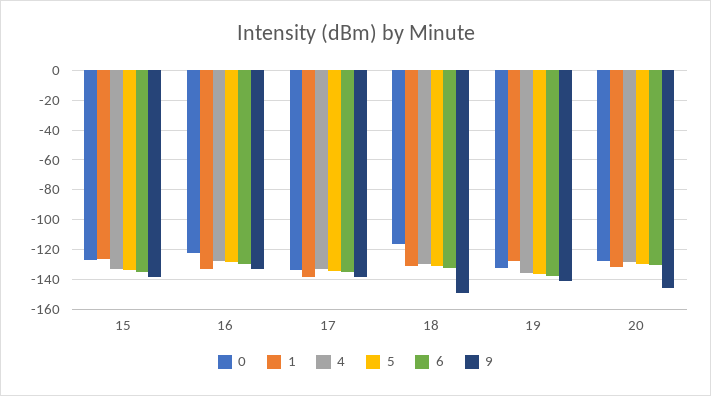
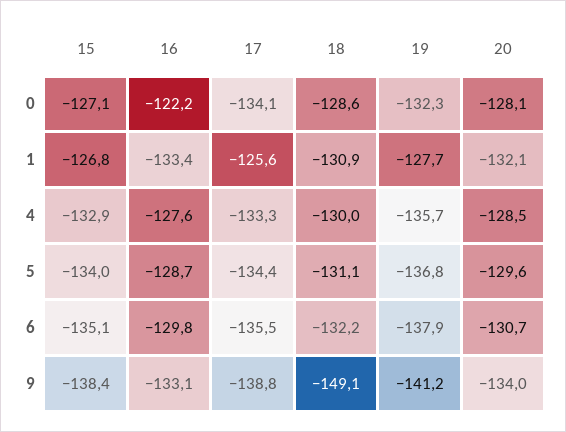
  {
    "0": {
      "15": -127.1,
      "16": -122.2,
      "17": -134.1,
-     "18": -115,
+     "18": -128.6,
      "19": -132.3,
      "20": -128.1
    },
    "1": {
      "15": -126.8,
      "16": -133.4,
-     "17": -140,
+     "17": -125.6,
      "18": -130.9,
      "19": -127.7,
      "20": -132.1
    },
    "4": {
      "15": -132.9,
      "16": -127.6,
      "17": -133.3,
      "18": -130,
      "19": -135.7,
      "20": -128.5
    },
    "5": {
      "15": -134,
      "16": -128.7,
      "17": -134.4,
      "18": -131.1,
      "19": -136.8,
      "20": -129.6
    },
    "6": {
      "15": -135.1,
      "16": -129.8,
      "17": -135.5,
      "18": -132.2,
      "19": -137.9,
      "20": -130.7
    },
    "9": {
      "15": -138.4,
      "16": -133.1,
      "17": -138.8,
      "18": -149.1,
      "19": -141.2,
-     "20": -145
+     "20": -134
    }
  }

